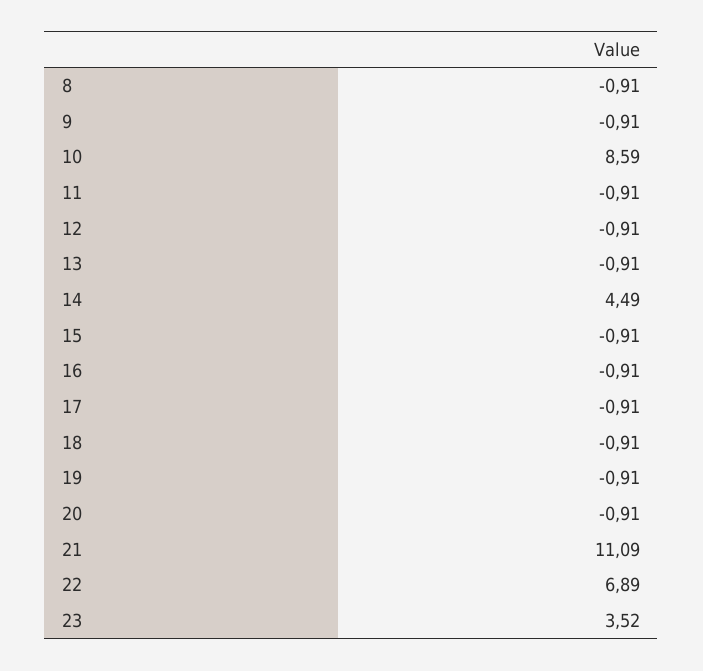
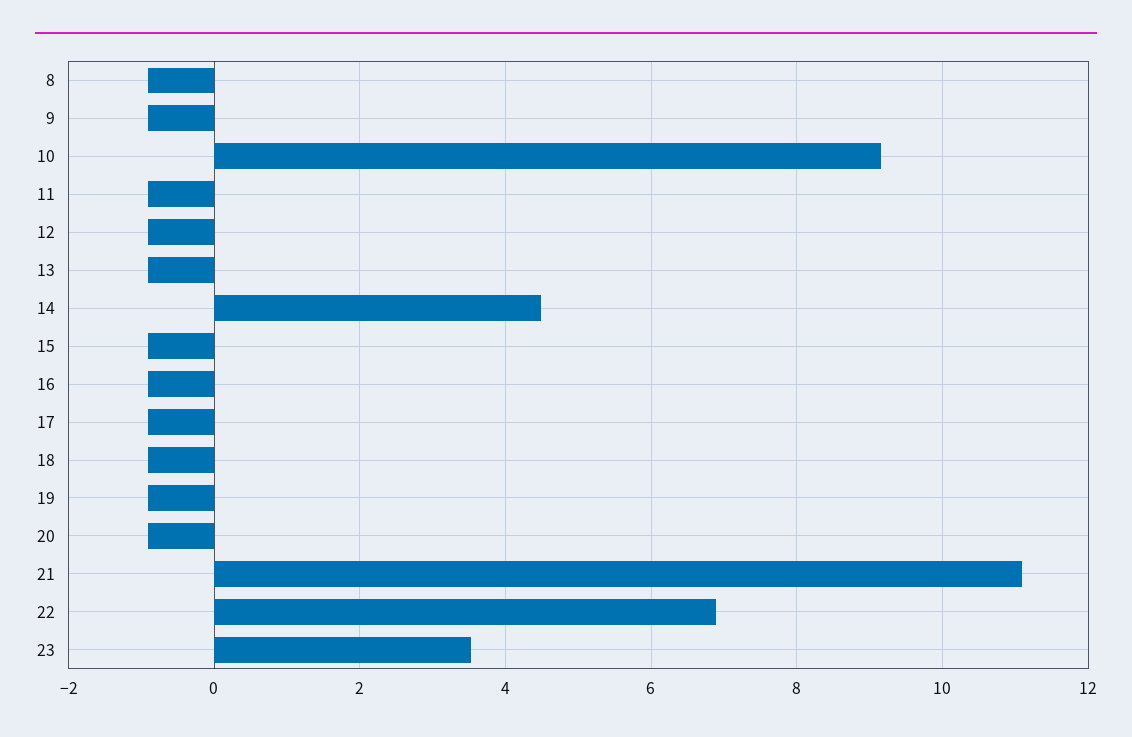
  {
    "8": -0.91,
    "9": -0.91,
-   "10": 8.59,
+   "10": 9.2,
    "11": -0.91,
    "12": -0.91,
    "13": -0.91,
    "14": 4.49,
    "15": -0.91,
    "16": -0.91,
    "17": -0.91,
    "18": -0.91,
    "19": -0.91,
    "20": -0.91,
    "21": 11.09,
    "22": 6.89,
    "23": 3.52
  }

